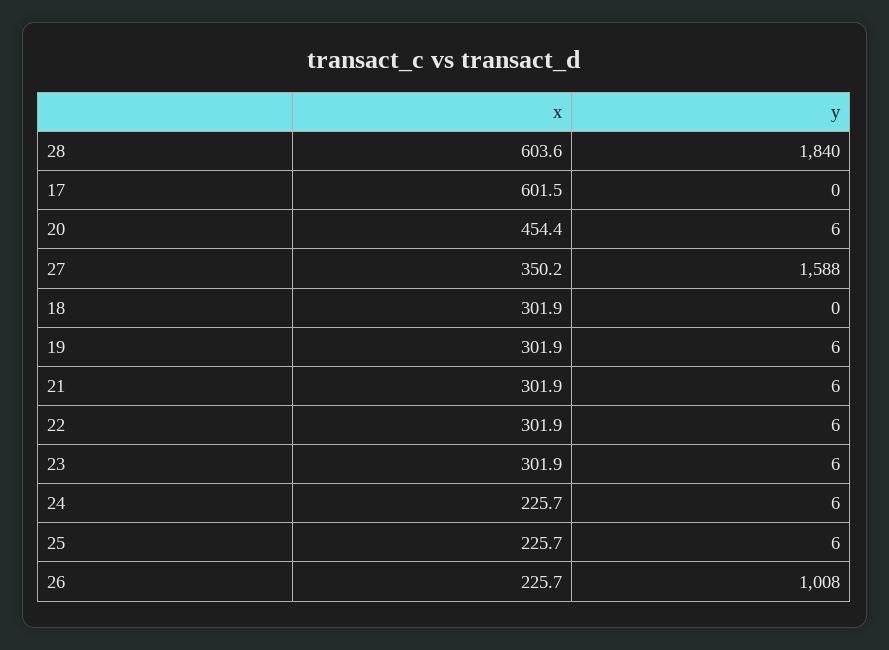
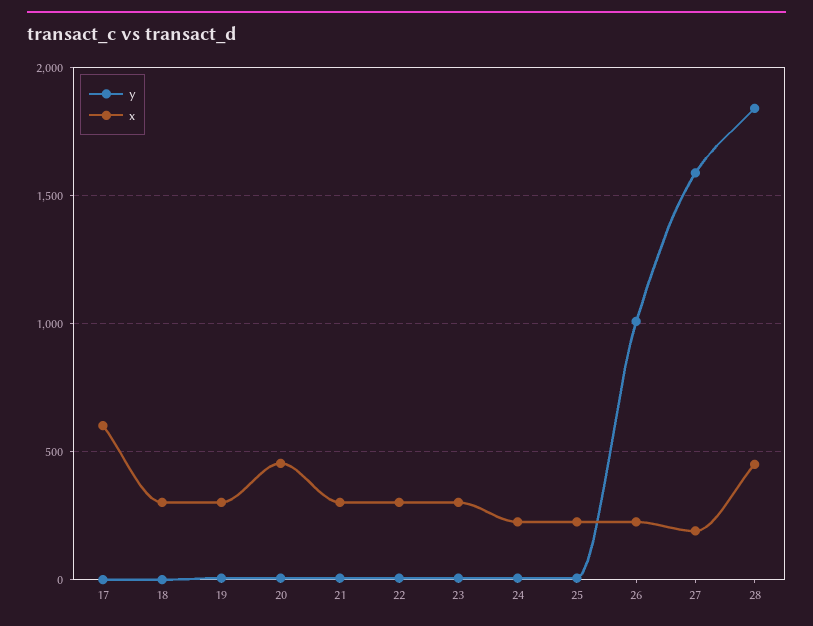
  {
    "x": {
-     "28": 603.6,
+     "28": 450,
      "17": 601.5,
      "20": 454.4,
-     "27": 350.2,
+     "27": 200,
      "18": 301.9,
      "19": 301.9,
      "21": 301.9,
      "22": 301.9,
      "23": 301.9,
      "24": 225.7,
      "25": 225.7,
      "26": 225.7
    },
    "y": {
      "28": 1840,
      "17": 0,
      "20": 6,
      "27": 1588,
      "18": 0,
      "19": 6,
      "21": 6,
      "22": 6,
      "23": 6,
      "24": 6,
      "25": 6,
      "26": 1008
    }
  }

